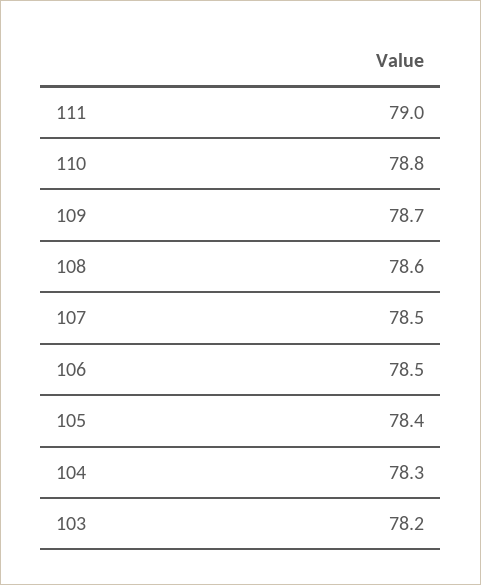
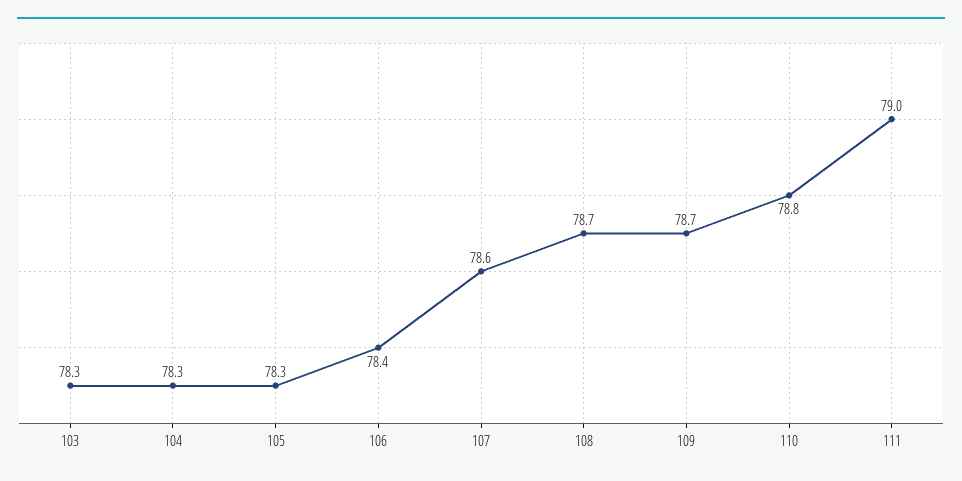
  {
    "111": 79,
    "110": 78.8,
    "109": 78.7,
-   "108": 78.6,
+   "108": 78.7,
-   "107": 78.5,
+   "107": 78.6,
-   "106": 78.5,
+   "106": 78.4,
-   "105": 78.4,
+   "105": 78.3,
    "104": 78.3,
-   "103": 78.2
+   "103": 78.3
  }

